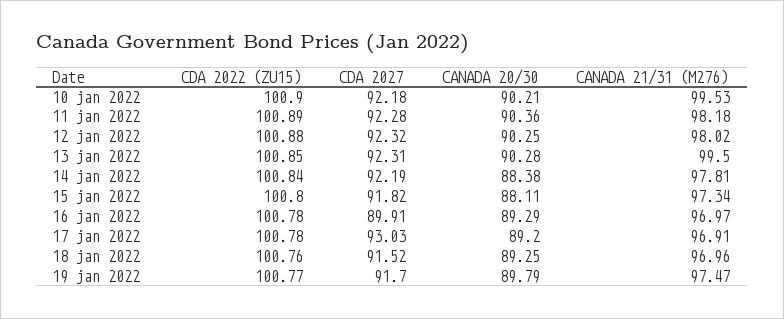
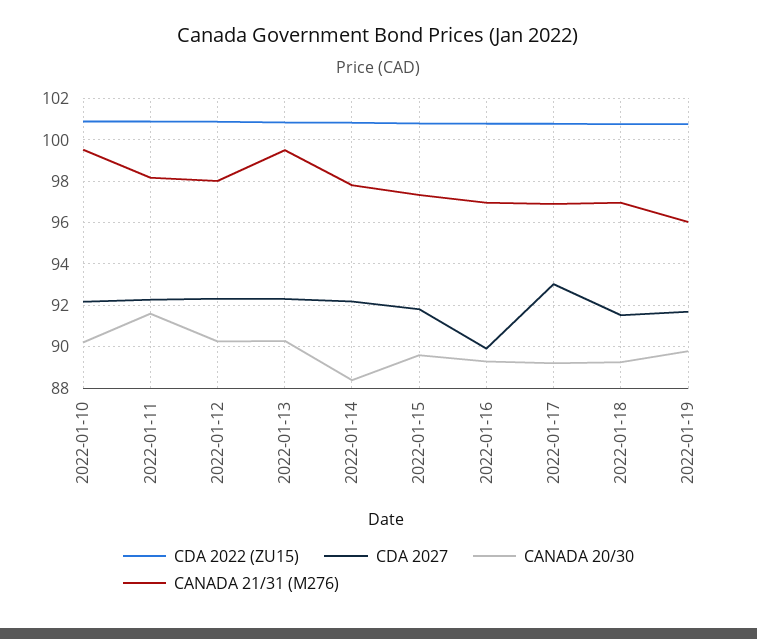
  {
    "CDA 2022 (ZU15)": {
      "10 jan 2022": 100.9,
      "11 jan 2022": 100.89,
      "12 jan 2022": 100.88,
      "13 jan 2022": 100.85,
      "14 jan 2022": 100.84,
      "15 jan 2022": 100.8,
      "16 jan 2022": 100.78,
      "17 jan 2022": 100.78,
      "18 jan 2022": 100.76,
      "19 jan 2022": 100.77
    },
    "CDA 2027": {
      "10 jan 2022": 92.18,
      "11 jan 2022": 92.28,
      "12 jan 2022": 92.32,
      "13 jan 2022": 92.31,
      "14 jan 2022": 92.19,
      "15 jan 2022": 91.82,
      "16 jan 2022": 89.91,
      "17 jan 2022": 93.03,
      "18 jan 2022": 91.52,
      "19 jan 2022": 91.7
    },
    "CANADA 20/30": {
      "10 jan 2022": 90.21,
-     "11 jan 2022": 90.36,
+     "11 jan 2022": 91.5,
      "12 jan 2022": 90.25,
      "13 jan 2022": 90.28,
      "14 jan 2022": 88.38,
-     "15 jan 2022": 88.11,
+     "15 jan 2022": 89.5,
      "16 jan 2022": 89.29,
      "17 jan 2022": 89.2,
      "18 jan 2022": 89.25,
      "19 jan 2022": 89.79
    },
    "CANADA 21/31 (M276)": {
      "10 jan 2022": 99.53,
      "11 jan 2022": 98.18,
      "12 jan 2022": 98.02,
      "13 jan 2022": 99.5,
      "14 jan 2022": 97.81,
      "15 jan 2022": 97.34,
      "16 jan 2022": 96.97,
      "17 jan 2022": 96.91,
      "18 jan 2022": 96.96,
-     "19 jan 2022": 97.47
+     "19 jan 2022": 96
    }
  }

